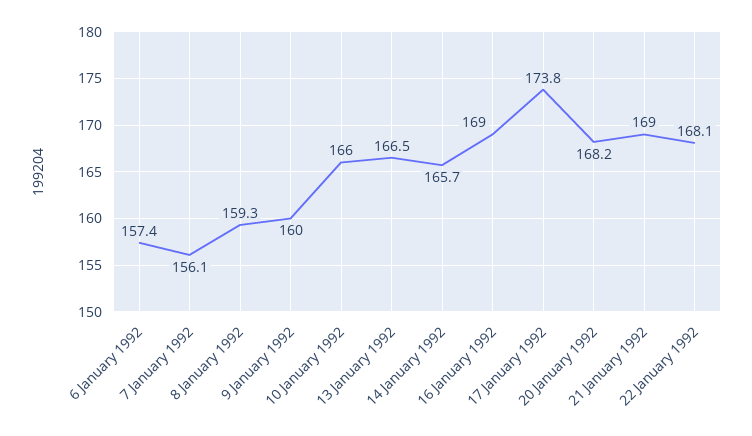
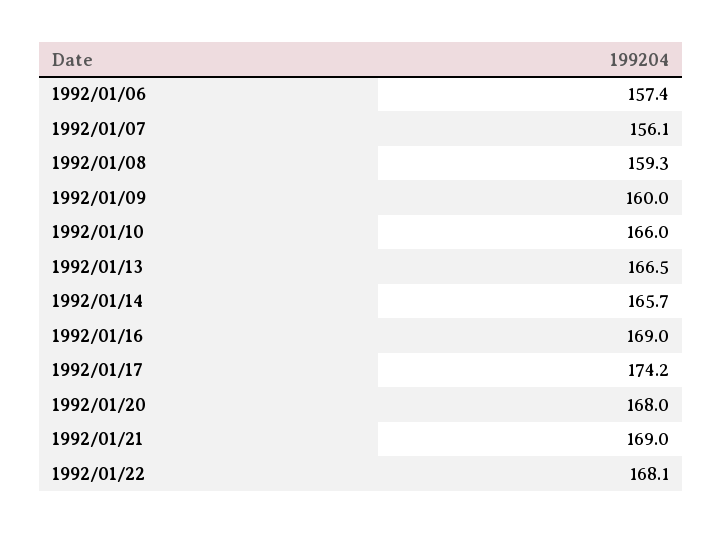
  {
    "6 January 1992": 157.4,
    "7 January 1992": 156.1,
    "8 January 1992": 159.3,
    "9 January 1992": 160,
    "10 January 1992": 166,
    "13 January 1992": 166.5,
    "14 January 1992": 165.7,
    "16 January 1992": 169,
-   "17 January 1992": 173.8,
+   "17 January 1992": 174.2,
-   "20 January 1992": 168.2,
+   "20 January 1992": 168,
    "21 January 1992": 169,
    "22 January 1992": 168.1
  }

